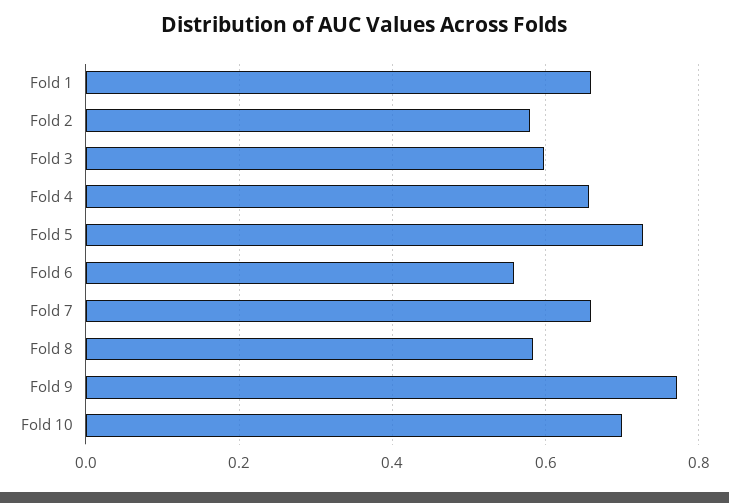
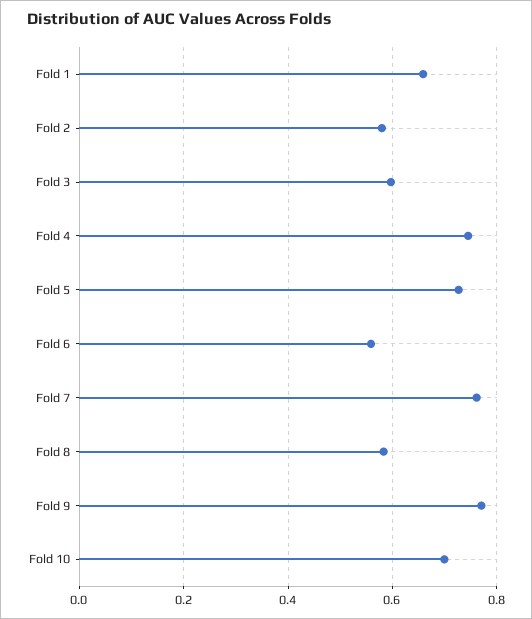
  {
    "Fold 1": 0.66,
    "Fold 2": 0.58,
    "Fold 3": 0.6,
-   "Fold 4": 0.66,
+   "Fold 4": 0.74,
    "Fold 5": 0.72,
    "Fold 6": 0.56,
-   "Fold 7": 0.66,
+   "Fold 7": 0.76,
    "Fold 8": 0.58,
    "Fold 9": 0.78,
    "Fold 10": 0.7
  }

